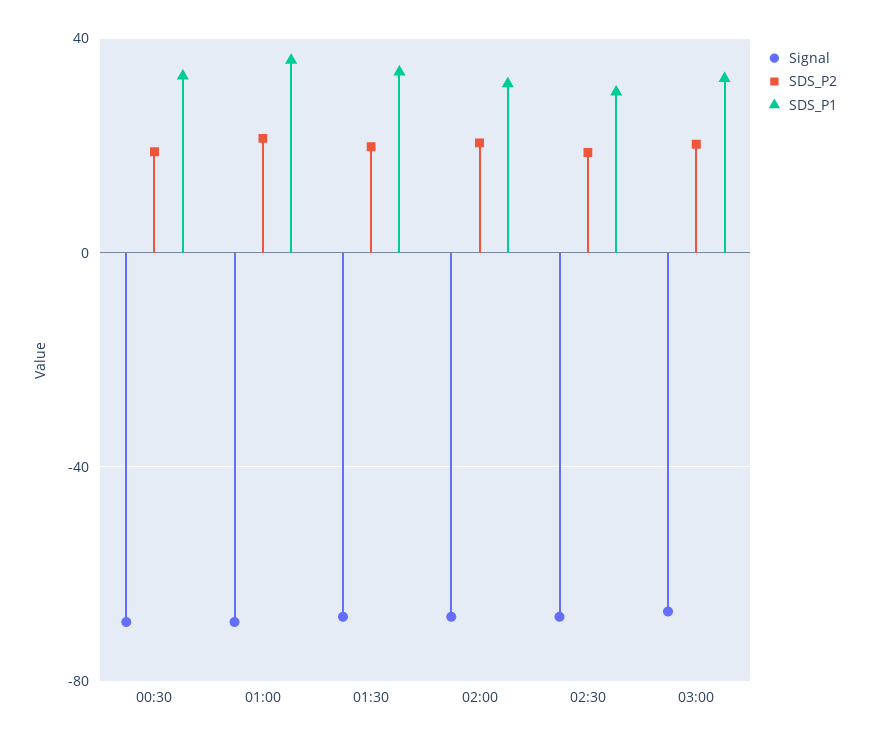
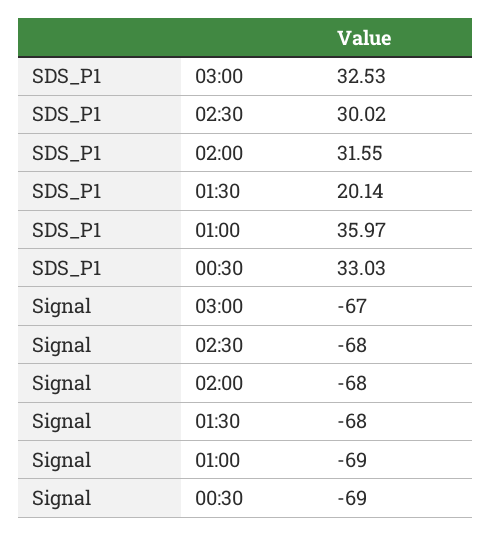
  {
    "Signal": {
      "00:30": -69,
      "01:00": -69,
      "01:30": -68,
      "02:00": -68,
      "02:30": -68,
      "03:00": -67
    },
-   "SDS_P2": {
-     "00:30": 20,
-     "01:00": 20,
-     "01:30": 20,
-     "02:00": 20,
-     "02:30": 20,
-     "03:00": 20
-   },
    "SDS_P1": {
      "00:30": 33.03,
      "01:00": 35.97,
-     "01:30": 35,
+     "01:30": 20.14,
      "02:00": 31.55,
      "02:30": 30.02,
      "03:00": 32.53
    }
  }

